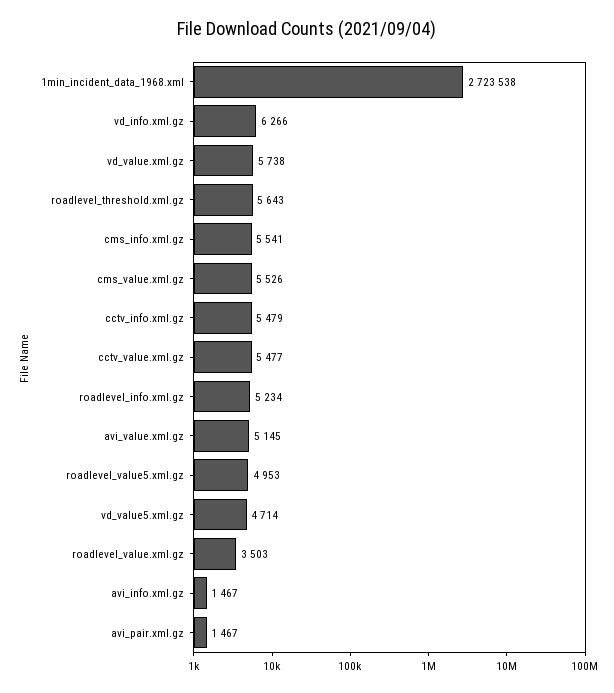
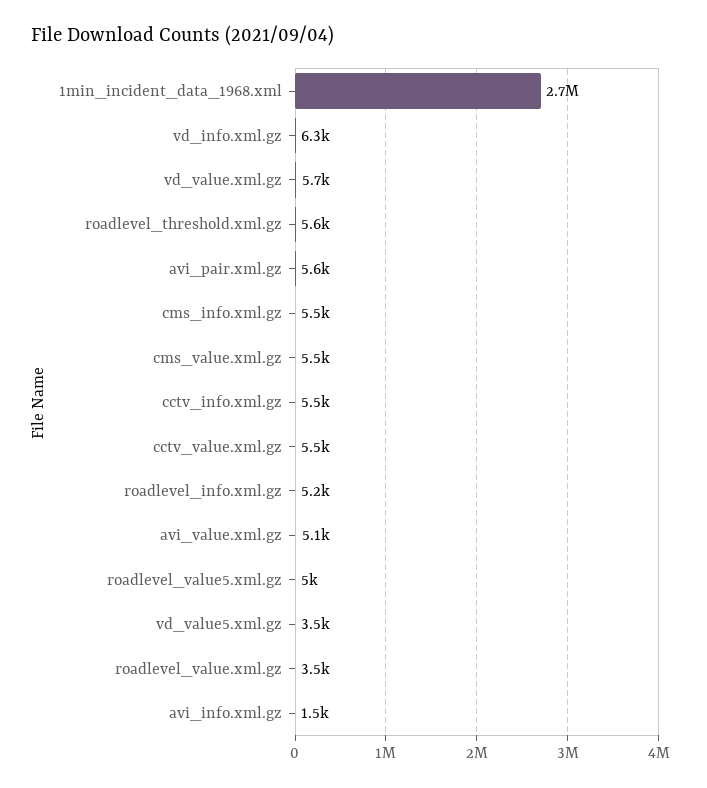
  {
    "1min_incident_data_1968.xml": 2723538,
    "vd_info.xml.gz": 6266,
    "vd_value.xml.gz": 5738,
    "roadlevel_threshold.xml.gz": 5643,
    "cms_info.xml.gz": 5541,
    "cms_value.xml.gz": 5526,
    "cctv_info.xml.gz": 5479,
    "cctv_value.xml.gz": 5477,
    "roadlevel_info.xml.gz": 5234,
    "avi_value.xml.gz": 5145,
    "roadlevel_value5.xml.gz": 4953,
-   "vd_value5.xml.gz": 4714,
+   "vd_value5.xml.gz": 3500,
    "roadlevel_value.xml.gz": 3503,
    "avi_info.xml.gz": 1467,
-   "avi_pair.xml.gz": 1467
+   "avi_pair.xml.gz": 5600
  }

